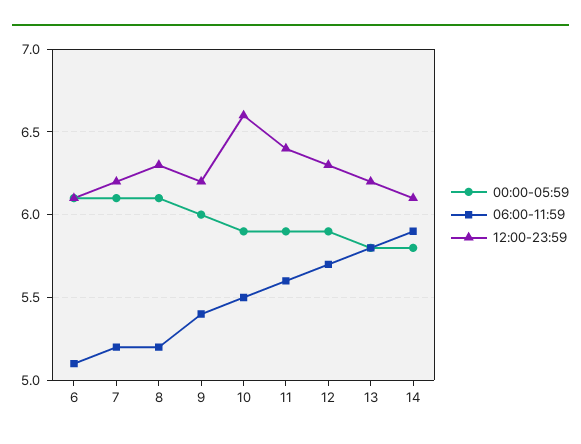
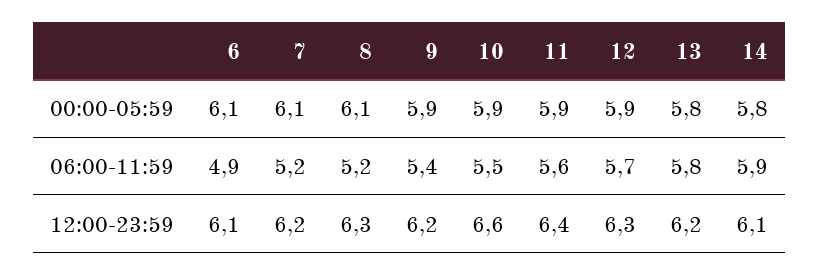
  {
    "00:00-05:59": {
      "6": 6.1,
      "7": 6.1,
      "8": 6.1,
-     "9": 6,
+     "9": 5.9,
      "10": 5.9,
      "11": 5.9,
      "12": 5.9,
      "13": 5.8,
      "14": 5.8
    },
    "06:00-11:59": {
-     "6": 5.1,
+     "6": 4.9,
      "7": 5.2,
      "8": 5.2,
      "9": 5.4,
      "10": 5.5,
      "11": 5.6,
      "12": 5.7,
      "13": 5.8,
      "14": 5.9
    },
    "12:00-23:59": {
      "6": 6.1,
      "7": 6.2,
      "8": 6.3,
      "9": 6.2,
      "10": 6.6,
      "11": 6.4,
      "12": 6.3,
      "13": 6.2,
      "14": 6.1
    }
  }

